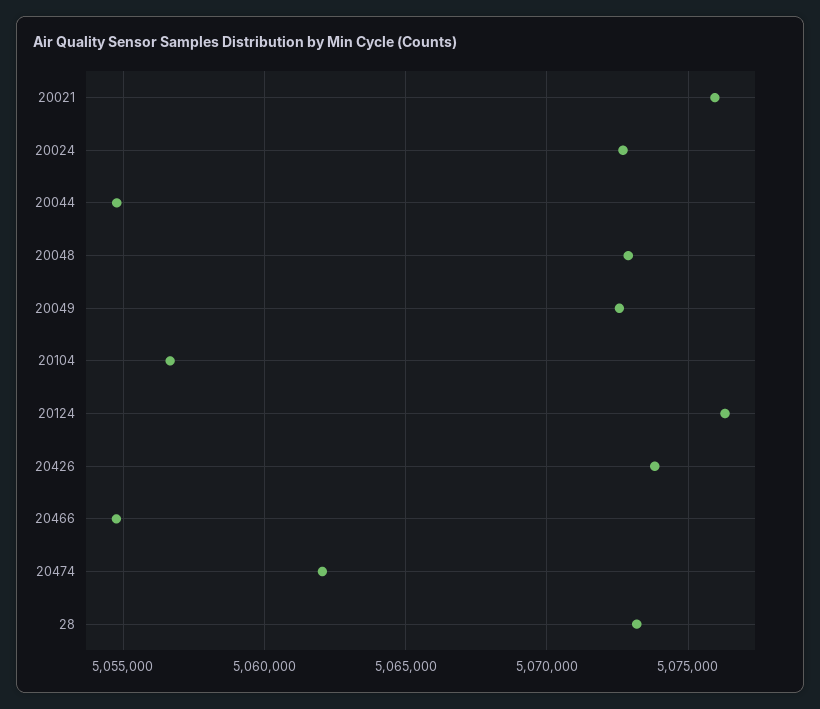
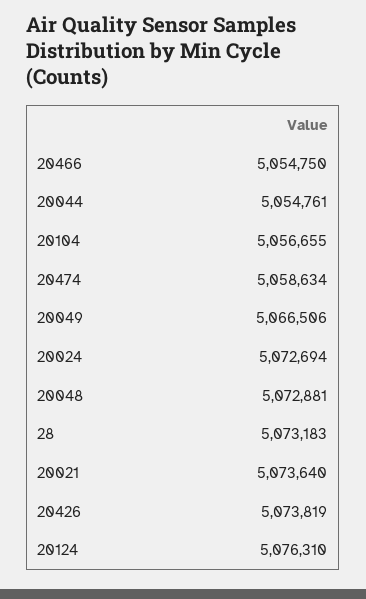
  {
-   "20021": 5076000,
+   "20021": 5073640,
    "20024": 5072694,
    "20044": 5054761,
    "20048": 5072881,
-   "20049": 5072500,
+   "20049": 5066506,
    "20104": 5056655,
    "20124": 5076310,
    "20426": 5073819,
    "20466": 5054750,
-   "20474": 5062000,
+   "20474": 5058634,
    "28": 5073183
  }

